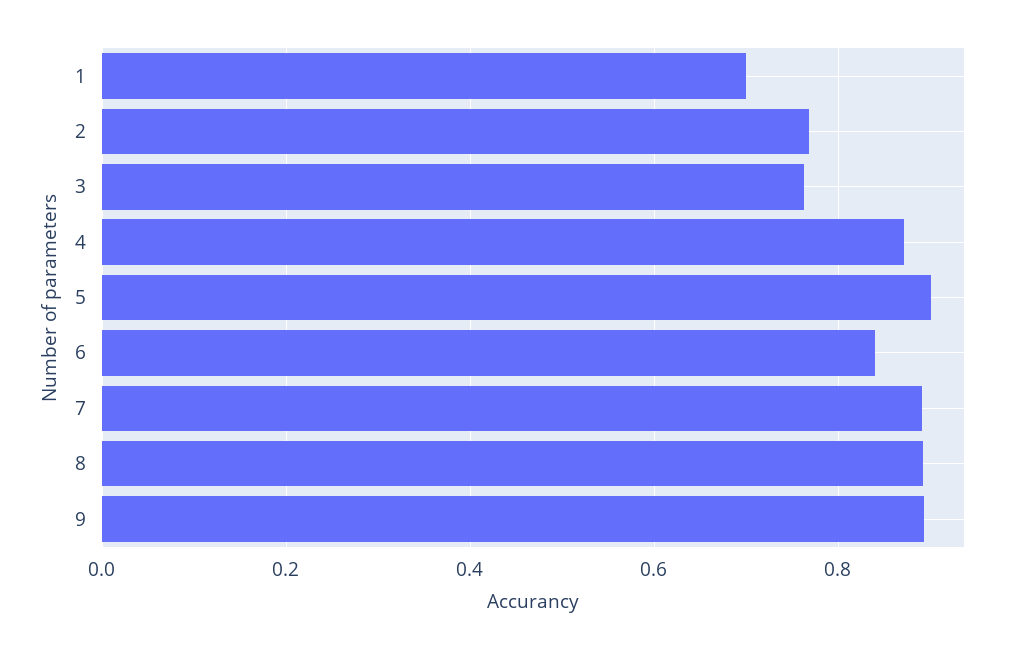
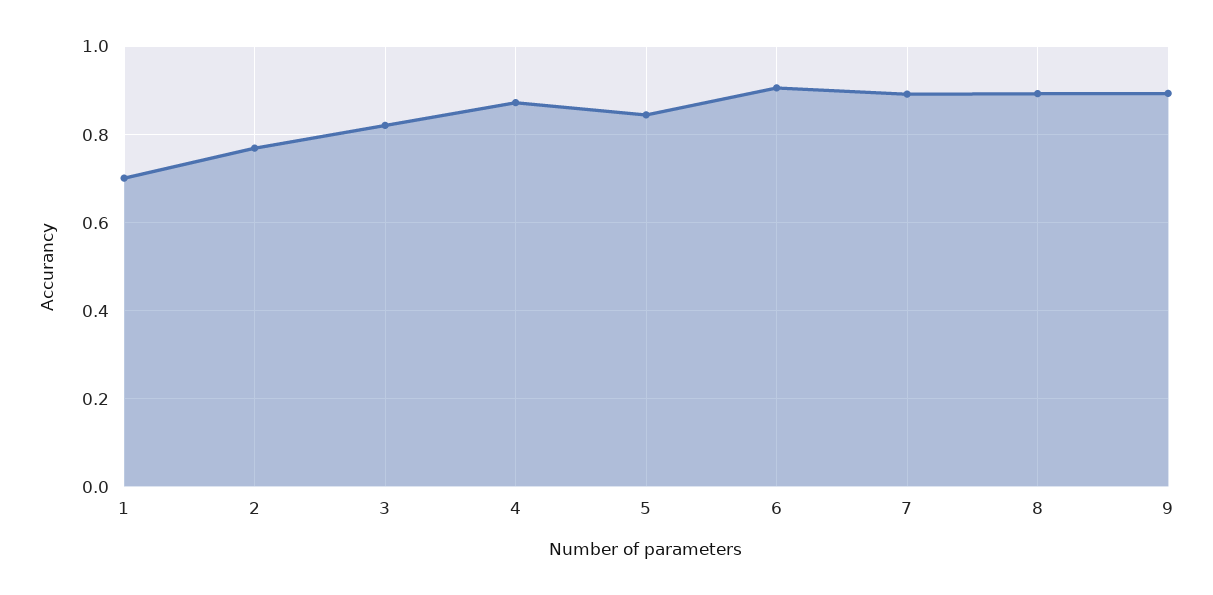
  {
    "1": 0.7,
    "2": 0.76,
-   "3": 0.76,
+   "3": 0.82,
    "4": 0.88,
-   "5": 0.9,
+   "5": 0.84,
-   "6": 0.84,
+   "6": 0.9,
    "7": 0.9,
    "8": 0.9,
    "9": 0.9
  }

